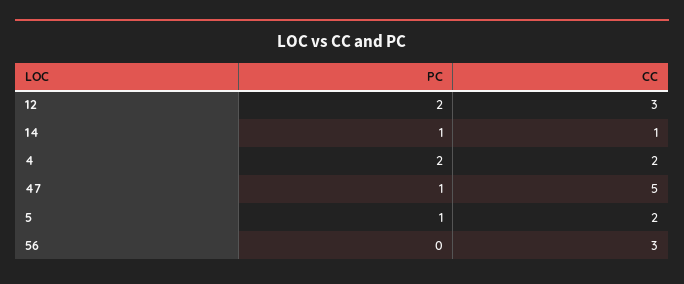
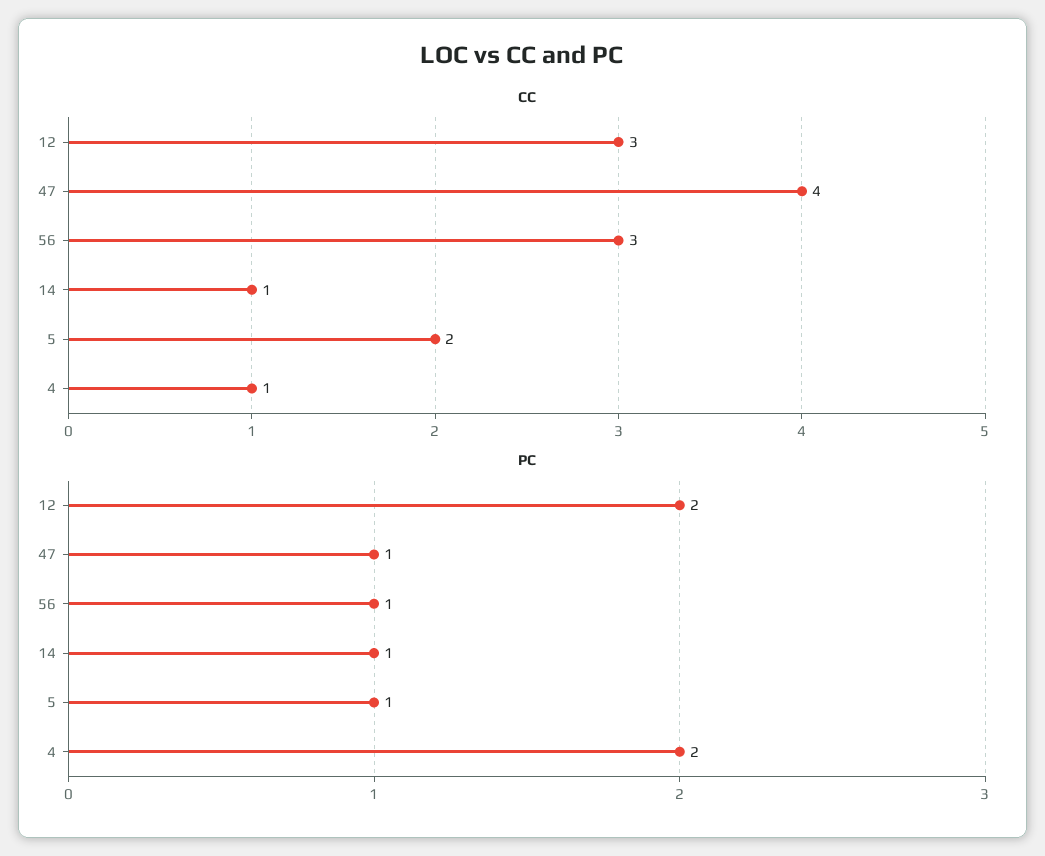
  {
    "PC": {
      "12": 2,
      "14": 1,
      "4": 2,
      "47": 1,
      "5": 1,
-     "56": 0
+     "56": 1
    },
    "CC": {
      "12": 3,
      "14": 1,
-     "4": 2,
+     "4": 1,
-     "47": 5,
+     "47": 4,
      "5": 2,
      "56": 3
    }
  }

